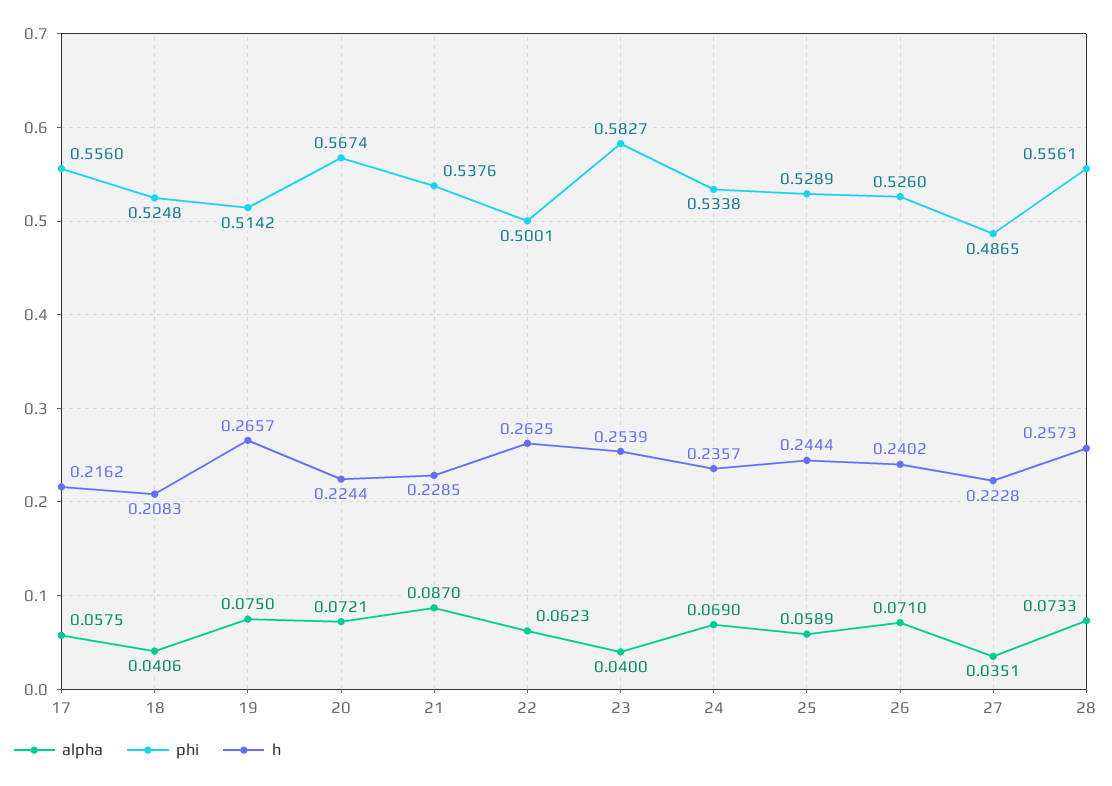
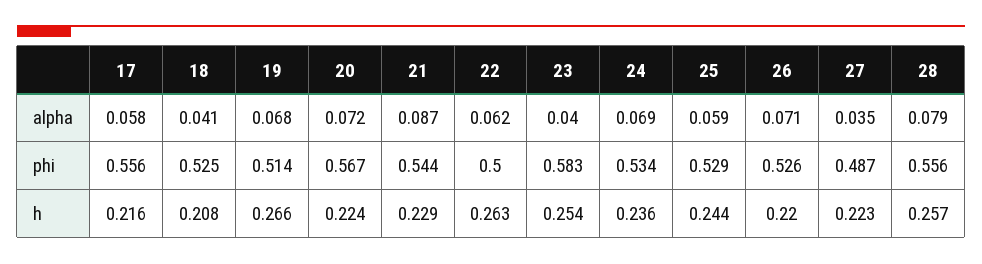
  {
    "alpha": {
      "17": 0.0575,
      "18": 0.0406,
-     "19": 0.075,
+     "19": 0.068,
      "20": 0.0721,
      "21": 0.087,
      "22": 0.0623,
      "23": 0.04,
      "24": 0.069,
      "25": 0.0589,
      "26": 0.071,
      "27": 0.0351,
-     "28": 0.0733
+     "28": 0.079
    },
    "phi": {
      "17": 0.556,
      "18": 0.5248,
      "19": 0.5142,
      "20": 0.5674,
-     "21": 0.5376,
+     "21": 0.544,
      "22": 0.5001,
      "23": 0.5827,
      "24": 0.5338,
      "25": 0.5289,
      "26": 0.526,
      "27": 0.4865,
      "28": 0.5561
    },
    "h": {
      "17": 0.2162,
      "18": 0.2083,
      "19": 0.2657,
      "20": 0.2244,
      "21": 0.2285,
      "22": 0.2625,
      "23": 0.2539,
      "24": 0.2357,
      "25": 0.2444,
-     "26": 0.2402,
+     "26": 0.22,
      "27": 0.2228,
      "28": 0.2573
    }
  }

